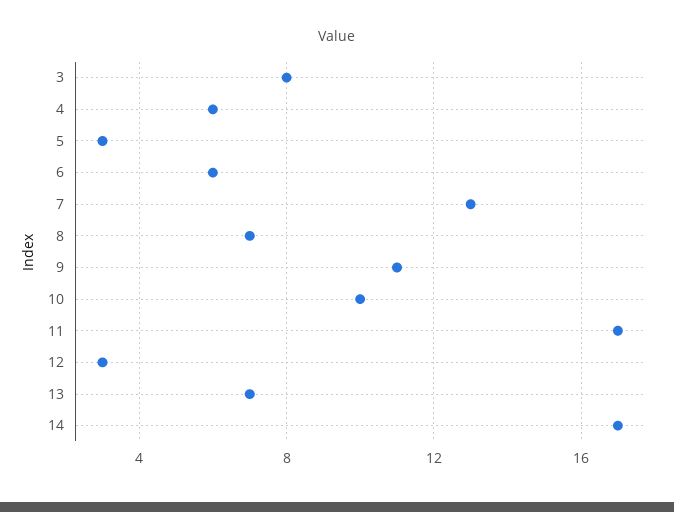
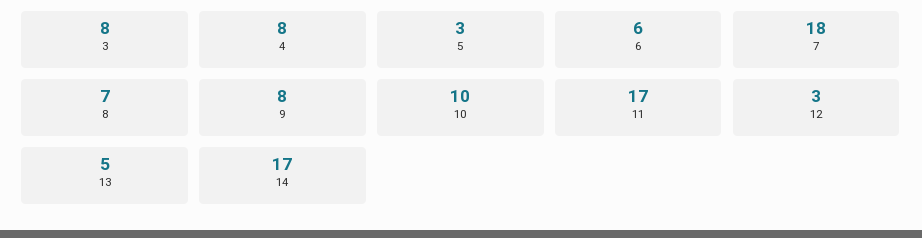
  {
    "3": 8,
-   "4": 6,
+   "4": 8,
    "5": 3,
    "6": 6,
-   "7": 13,
+   "7": 18,
    "8": 7,
-   "9": 11,
+   "9": 8,
    "10": 10,
    "11": 17,
    "12": 3,
-   "13": 7,
+   "13": 5,
    "14": 17
  }

